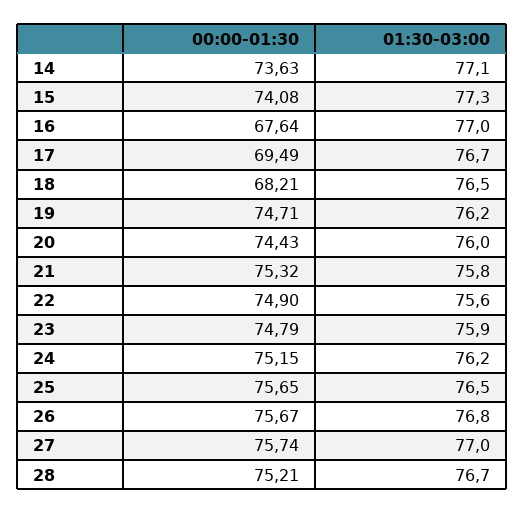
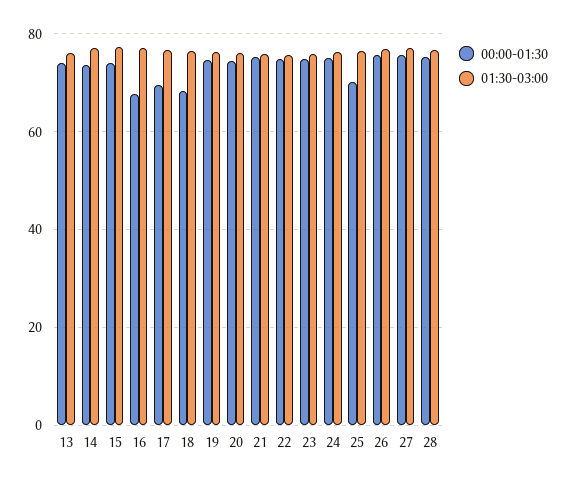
  {
    "00:00-01:30": {
      "14": 73.63,
      "15": 74.08,
      "16": 67.64,
      "17": 69.49,
      "18": 68.21,
      "19": 74.71,
      "20": 74.43,
      "21": 75.32,
      "22": 74.9,
      "23": 74.79,
      "24": 75.15,
-     "25": 75.65,
+     "25": 70,
      "26": 75.67,
      "27": 75.74,
-     "28": 75.21
+     "28": 75.21,
+     "13": 74
    },
    "01:30-03:00": {
      "14": 77.1,
      "15": 77.3,
      "16": 77,
      "17": 76.7,
      "18": 76.5,
      "19": 76.2,
      "20": 76,
      "21": 75.8,
      "22": 75.6,
      "23": 75.9,
      "24": 76.2,
      "25": 76.5,
      "26": 76.8,
      "27": 77,
-     "28": 76.7
+     "28": 76.7,
+     "13": 76
    }
  }

